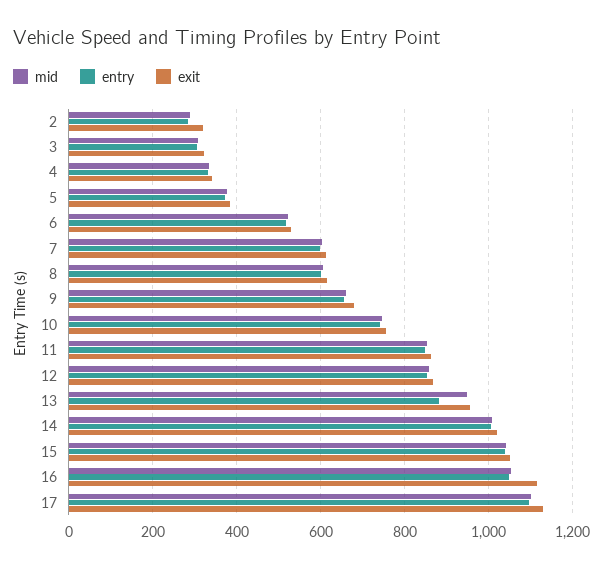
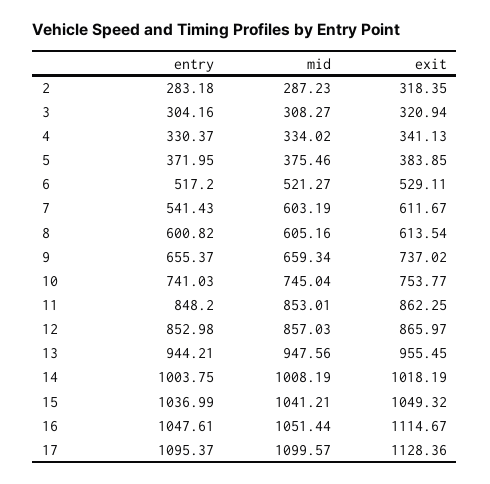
  {
    "mid": {
      "2": 287.23,
      "3": 308.27,
      "4": 334.02,
      "5": 375.46,
      "6": 521.27,
      "7": 603.19,
      "8": 605.16,
      "9": 659.34,
      "10": 745.04,
      "11": 853.01,
      "12": 857.03,
      "13": 947.56,
      "14": 1008.19,
      "15": 1041.21,
      "16": 1051.44,
      "17": 1099.57
    },
    "entry": {
      "2": 283.18,
      "3": 304.16,
      "4": 330.37,
      "5": 371.95,
      "6": 517.2,
-     "7": 600,
+     "7": 541.43,
      "8": 600.82,
      "9": 655.37,
      "10": 741.03,
      "11": 848.2,
      "12": 852.98,
-     "13": 880,
+     "13": 944.21,
      "14": 1003.75,
      "15": 1036.99,
      "16": 1047.61,
      "17": 1095.37
    },
    "exit": {
      "2": 318.35,
      "3": 320.94,
      "4": 341.13,
      "5": 383.85,
      "6": 529.11,
      "7": 611.67,
      "8": 613.54,
-     "9": 680,
+     "9": 737.02,
      "10": 753.77,
      "11": 862.25,
      "12": 865.97,
      "13": 955.45,
      "14": 1018.19,
      "15": 1049.32,
      "16": 1114.67,
      "17": 1128.36
    }
  }

